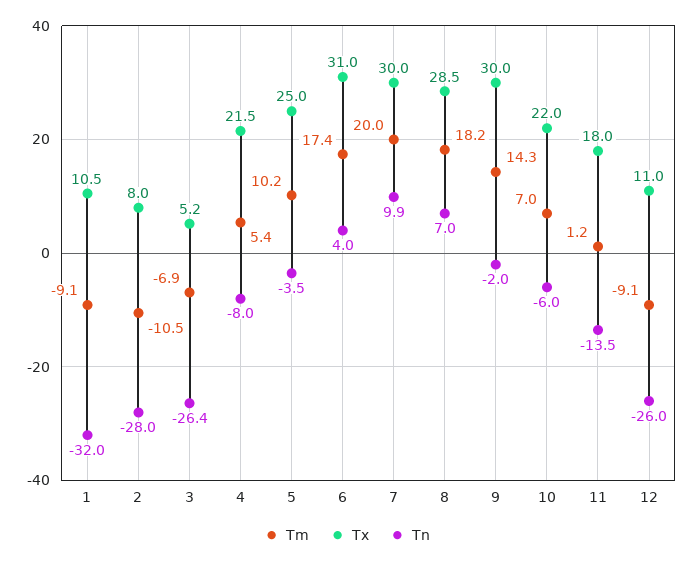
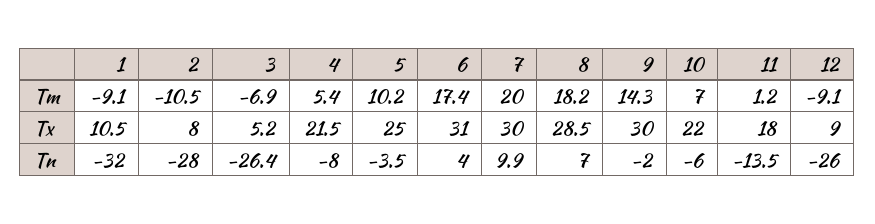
  {
    "Tm": {
      "1": -9.1,
      "2": -10.5,
      "3": -6.9,
      "4": 5.4,
      "5": 10.2,
      "6": 17.4,
      "7": 20,
      "8": 18.2,
      "9": 14.3,
      "10": 7,
      "11": 1.2,
      "12": -9.1
    },
    "Tx": {
      "1": 10.5,
      "2": 8,
      "3": 5.2,
      "4": 21.5,
      "5": 25,
      "6": 31,
      "7": 30,
      "8": 28.5,
      "9": 30,
      "10": 22,
      "11": 18,
-     "12": 11
+     "12": 9
    },
    "Tn": {
      "1": -32,
      "2": -28,
      "3": -26.4,
      "4": -8,
      "5": -3.5,
      "6": 4,
      "7": 9.9,
      "8": 7,
      "9": -2,
      "10": -6,
      "11": -13.5,
      "12": -26
    }
  }

